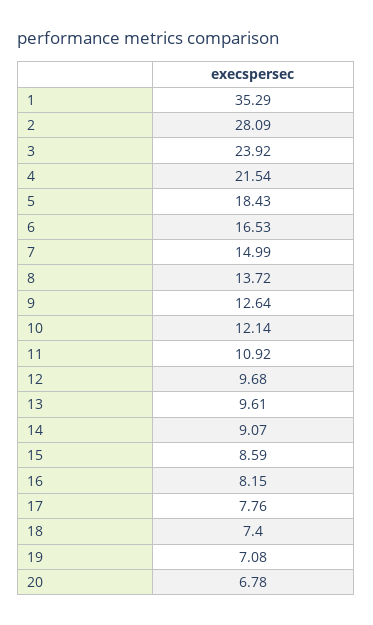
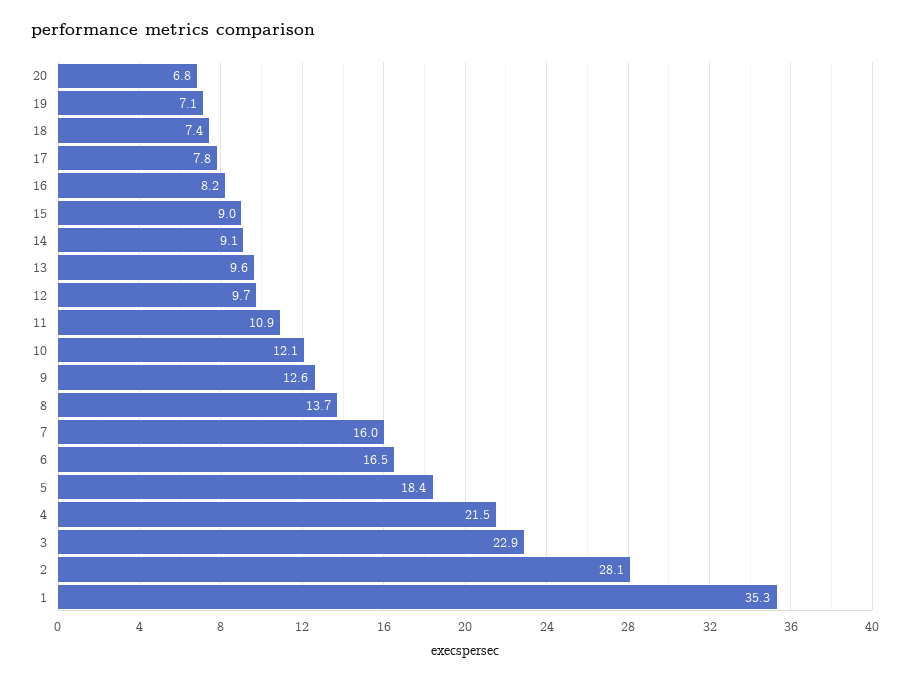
  {
    "1": 35.29,
    "2": 28.09,
-   "3": 23.92,
+   "3": 22.9,
    "4": 21.54,
    "5": 18.43,
    "6": 16.53,
-   "7": 14.99,
+   "7": 16,
    "8": 13.72,
    "9": 12.64,
    "10": 12.14,
    "11": 10.92,
    "12": 9.68,
    "13": 9.61,
    "14": 9.07,
-   "15": 8.59,
+   "15": 9,
    "16": 8.15,
    "17": 7.76,
    "18": 7.4,
    "19": 7.08,
    "20": 6.78
  }

